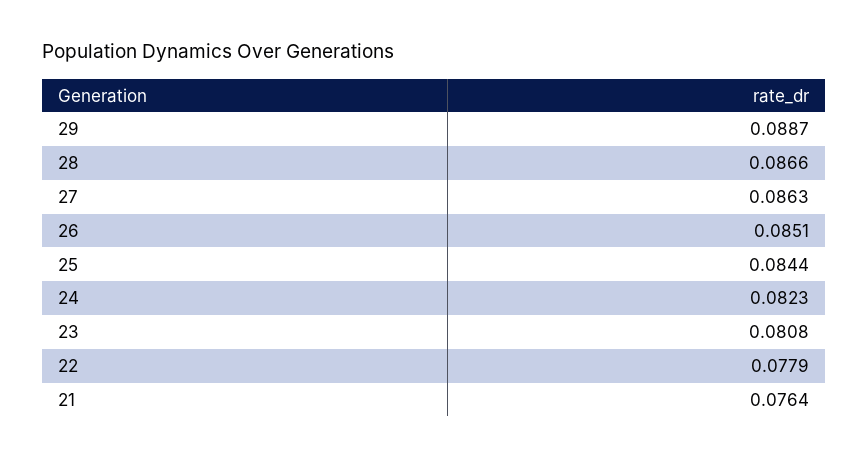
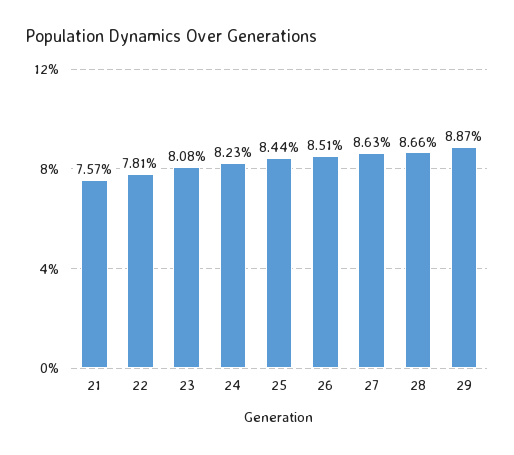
  {
    "29": 0.0887,
    "28": 0.0866,
    "27": 0.0863,
    "26": 0.0851,
    "25": 0.0844,
    "24": 0.0823,
    "23": 0.0808,
-   "22": 0.0779,
+   "22": 0.0781,
-   "21": 0.0764
+   "21": 0.0757
  }

